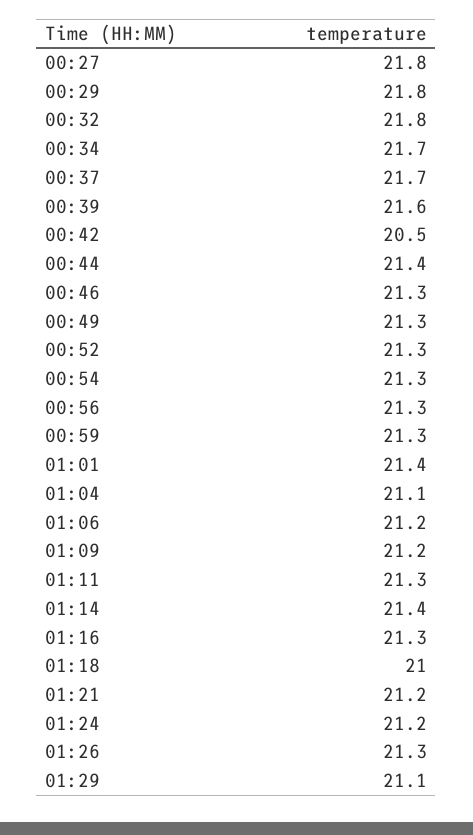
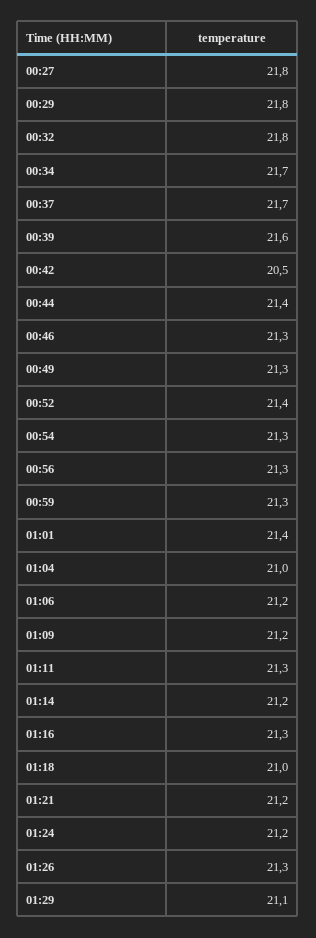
  {
    "00:27": 21.8,
    "00:29": 21.8,
    "00:32": 21.8,
    "00:34": 21.7,
    "00:37": 21.7,
    "00:39": 21.6,
    "00:42": 20.5,
    "00:44": 21.4,
    "00:46": 21.3,
    "00:49": 21.3,
-   "00:52": 21.3,
+   "00:52": 21.4,
    "00:54": 21.3,
    "00:56": 21.3,
    "00:59": 21.3,
    "01:01": 21.4,
-   "01:04": 21.1,
+   "01:04": 21,
    "01:06": 21.2,
    "01:09": 21.2,
    "01:11": 21.3,
-   "01:14": 21.4,
+   "01:14": 21.2,
    "01:16": 21.3,
    "01:18": 21,
    "01:21": 21.2,
    "01:24": 21.2,
    "01:26": 21.3,
    "01:29": 21.1
  }

